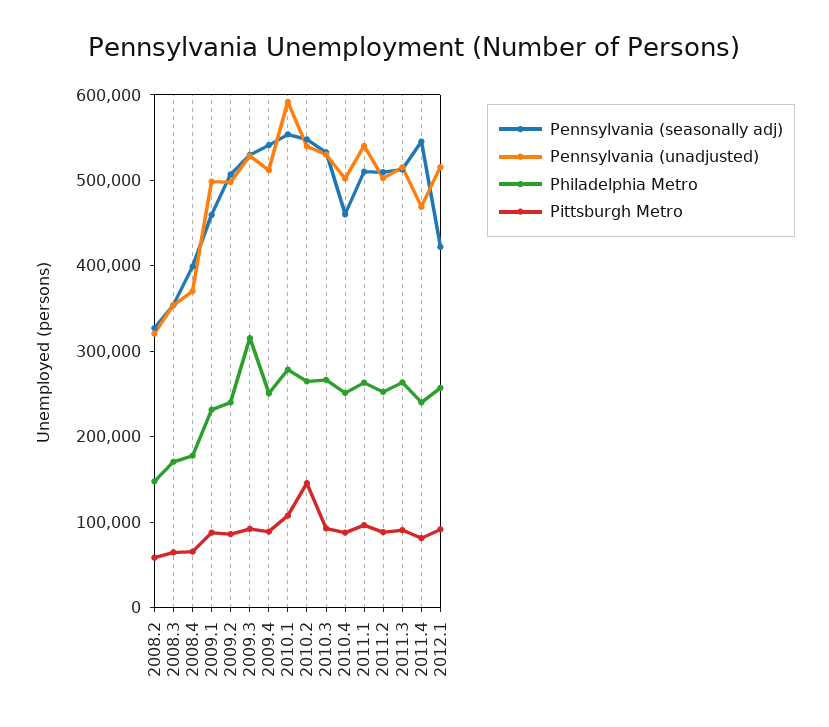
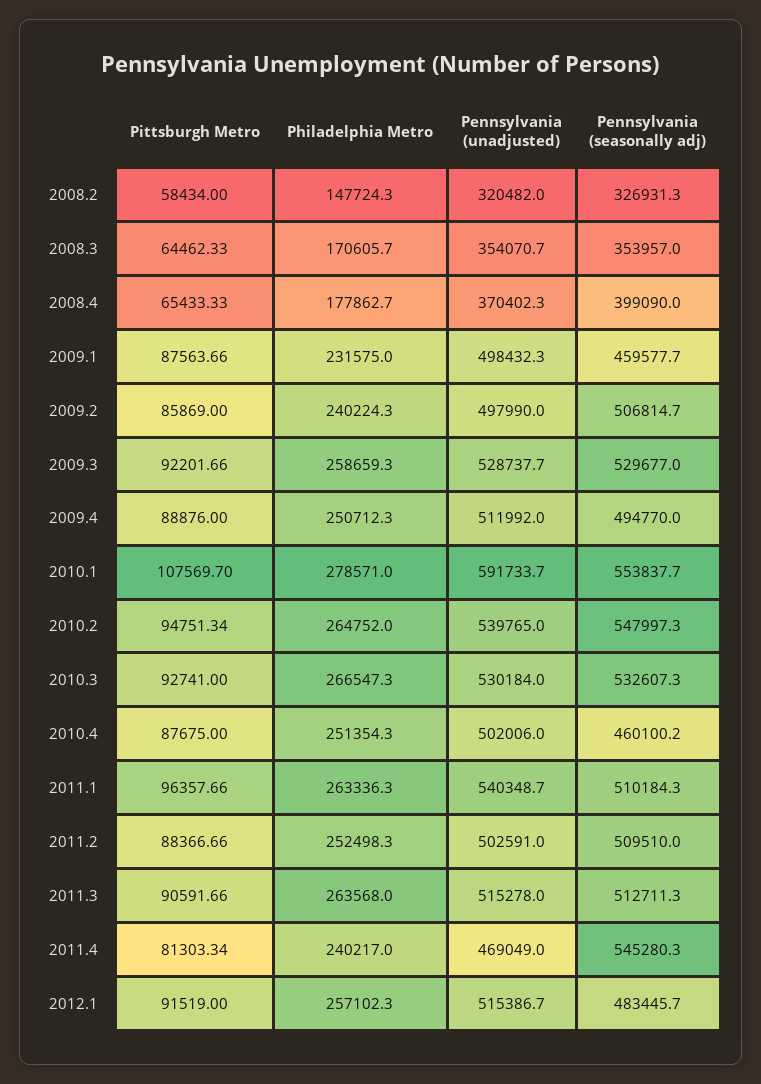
  {
    "Pennsylvania (seasonally adj)": {
      "2008.2": 326931.3,
      "2008.3": 353957,
      "2008.4": 399090,
      "2009.1": 459577.7,
      "2009.2": 506814.7,
      "2009.3": 529677,
-     "2009.4": 540000,
+     "2009.4": 494770,
      "2010.1": 553837.7,
      "2010.2": 547997.3,
      "2010.3": 532607.3,
      "2010.4": 460100.2,
      "2011.1": 510184.3,
      "2011.2": 509510,
      "2011.3": 512711.3,
      "2011.4": 545280.3,
-     "2012.1": 420000
+     "2012.1": 483445.7
    },
    "Pennsylvania (unadjusted)": {
      "2008.2": 320482,
      "2008.3": 354070.7,
      "2008.4": 370402.3,
      "2009.1": 498432.3,
      "2009.2": 497990,
      "2009.3": 528737.7,
      "2009.4": 511992,
      "2010.1": 591733.7,
      "2010.2": 539765,
      "2010.3": 530184,
      "2010.4": 502006,
      "2011.1": 540348.7,
      "2011.2": 502591,
      "2011.3": 515278,
      "2011.4": 469049,
      "2012.1": 515386.7
    },
    "Philadelphia Metro": {
      "2008.2": 147724.3,
      "2008.3": 170605.7,
      "2008.4": 177862.7,
      "2009.1": 231575,
      "2009.2": 240224.3,
-     "2009.3": 320000,
+     "2009.3": 258659.3,
      "2009.4": 250712.3,
      "2010.1": 278571,
      "2010.2": 264752,
      "2010.3": 266547.3,
      "2010.4": 251354.3,
      "2011.1": 263336.3,
      "2011.2": 252498.3,
      "2011.3": 263568,
      "2011.4": 240217,
      "2012.1": 257102.3
    },
    "Pittsburgh Metro": {
      "2008.2": 58434,
      "2008.3": 64462.33,
      "2008.4": 65433.33,
      "2009.1": 87563.66,
      "2009.2": 85869,
      "2009.3": 92201.66,
      "2009.4": 88876,
      "2010.1": 107569.7,
-     "2010.2": 140000,
+     "2010.2": 94751.34,
      "2010.3": 92741,
      "2010.4": 87675,
      "2011.1": 96357.66,
      "2011.2": 88366.66,
      "2011.3": 90591.66,
      "2011.4": 81303.34,
      "2012.1": 91519
    }
  }

